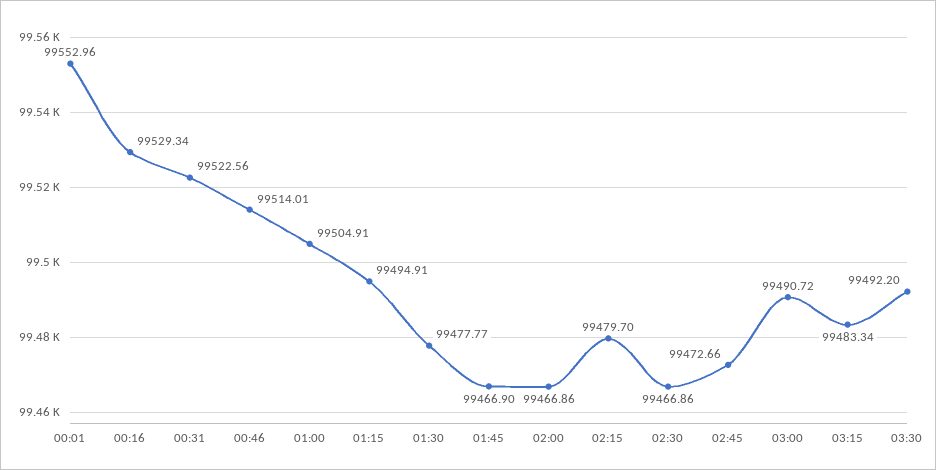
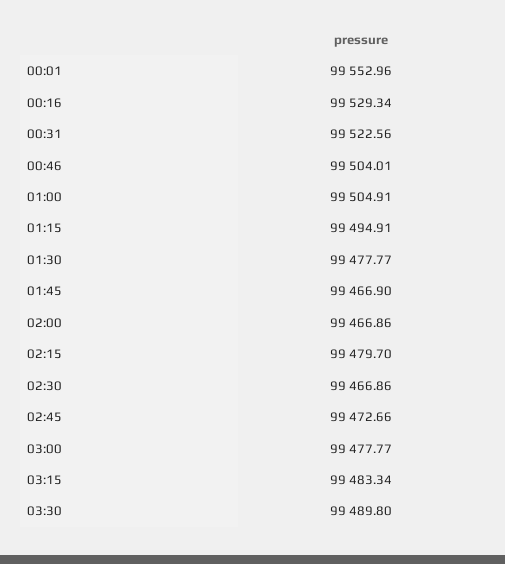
  {
    "00:01": 99552.96,
    "00:16": 99529.34,
    "00:31": 99522.56,
-   "00:46": 99514.01,
+   "00:46": 99504.01,
    "01:00": 99504.91,
    "01:15": 99494.91,
    "01:30": 99477.77,
    "01:45": 99466.9,
    "02:00": 99466.86,
    "02:15": 99479.7,
    "02:30": 99466.86,
    "02:45": 99472.66,
-   "03:00": 99490.72,
+   "03:00": 99477.77,
    "03:15": 99483.34,
-   "03:30": 99492.2
+   "03:30": 99489.8
  }

